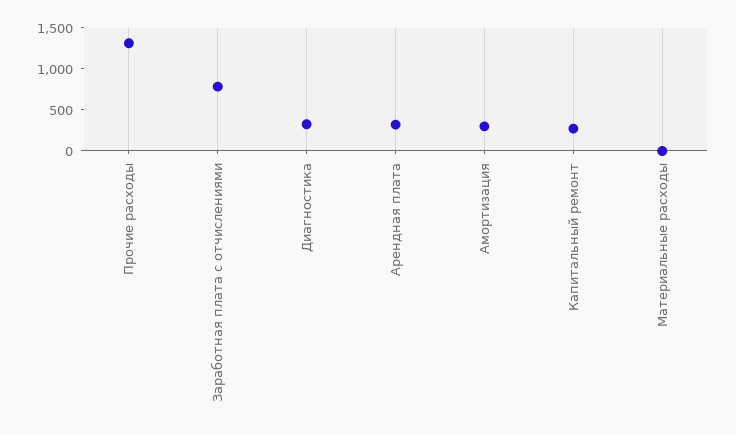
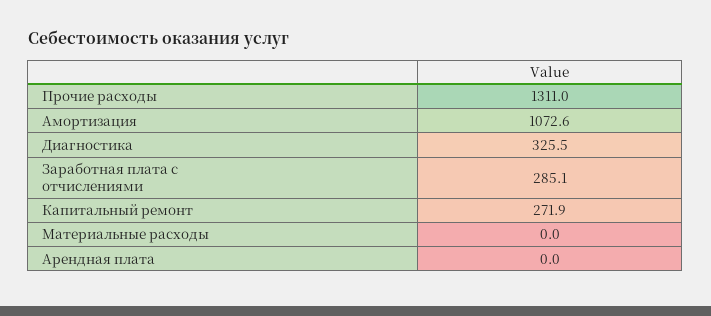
  {
    "Прочие расходы": 1311,
-   "Заработная плата с отчислениями": 800,
+   "Заработная плата с отчислениями": 285.1,
    "Диагностика": 325.5,
-   "Арендная плата": 300,
+   "Арендная плата": 0,
-   "Амортизация": 300,
+   "Амортизация": 1072.6,
    "Капитальный ремонт": 271.9,
    "Материальные расходы": 0
  }

